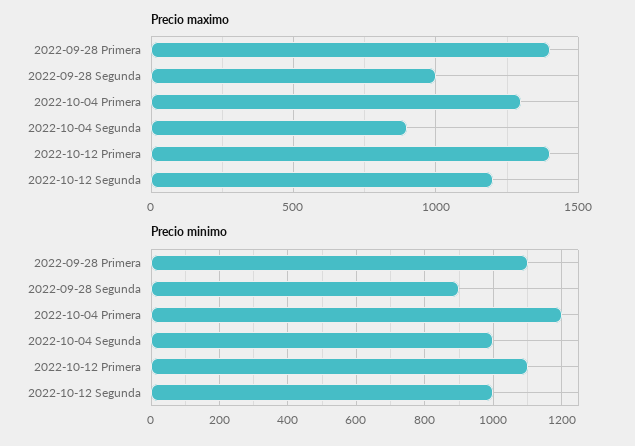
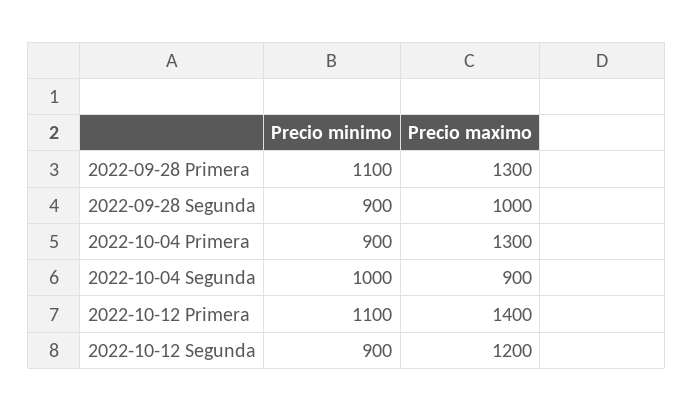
  {
    "Precio maximo": {
-     "2022-09-28 Primera": 1400,
+     "2022-09-28 Primera": 1300,
      "2022-09-28 Segunda": 1000,
      "2022-10-04 Primera": 1300,
      "2022-10-04 Segunda": 900,
      "2022-10-12 Primera": 1400,
      "2022-10-12 Segunda": 1200
    },
    "Precio minimo": {
      "2022-09-28 Primera": 1100,
      "2022-09-28 Segunda": 900,
-     "2022-10-04 Primera": 1200,
+     "2022-10-04 Primera": 900,
      "2022-10-04 Segunda": 1000,
      "2022-10-12 Primera": 1100,
-     "2022-10-12 Segunda": 1000
+     "2022-10-12 Segunda": 900
    }
  }

